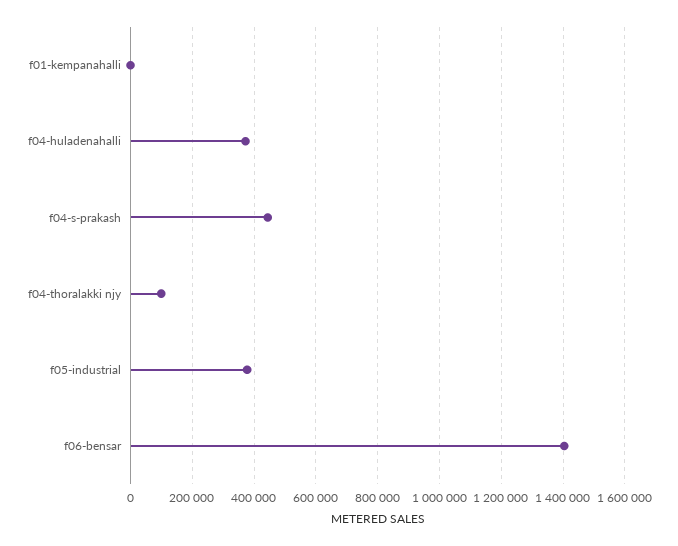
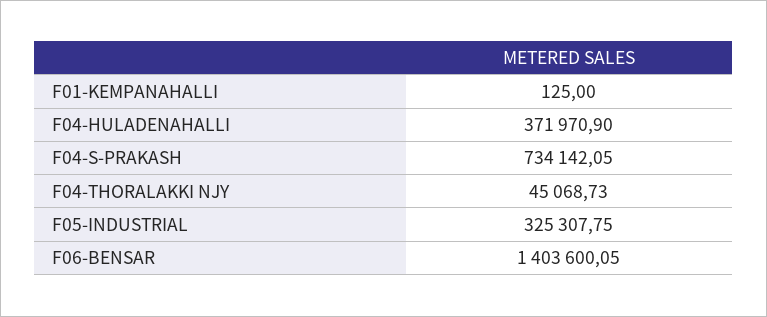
  {
    "f01-kempanahalli": 125,
    "f04-huladenahalli": 371970.9,
-   "f04-s-prakash": 440000,
+   "f04-s-prakash": 734142.05,
-   "f04-thoralakki njy": 100000,
+   "f04-thoralakki njy": 45068.73,
-   "f05-industrial": 380000,
+   "f05-industrial": 325307.75,
    "f06-bensar": 1403600.05
  }

